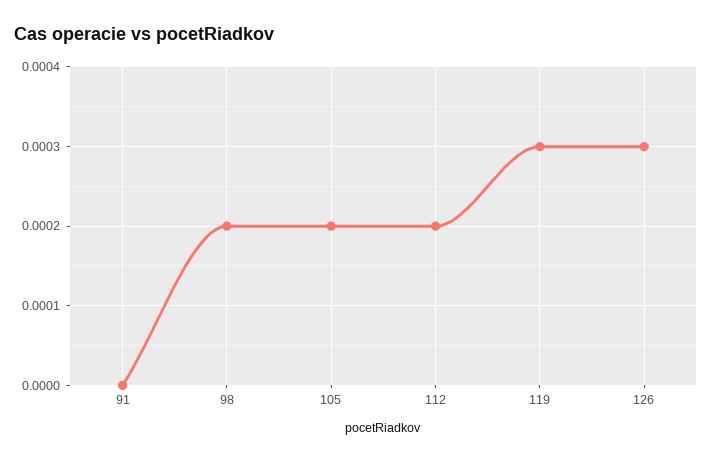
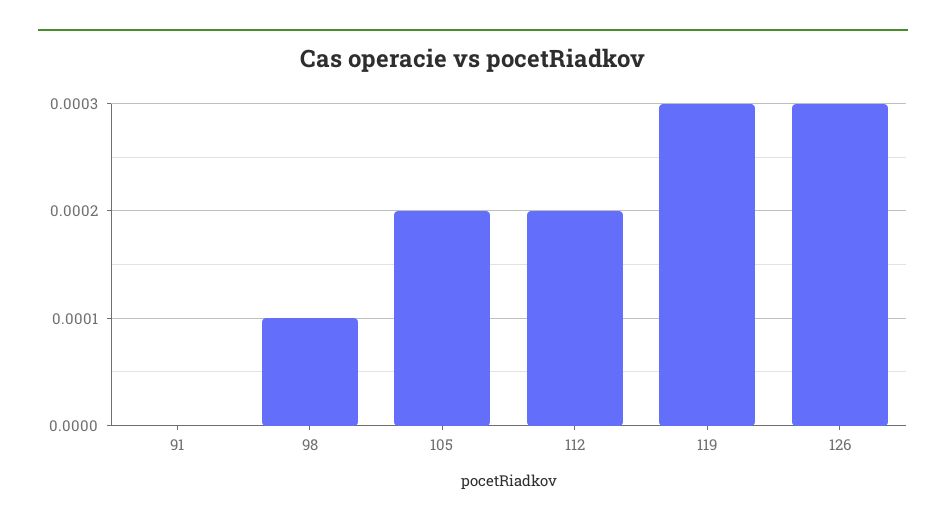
  {
    "91": 0,
-   "98": 0.0002,
+   "98": 0.0001,
    "105": 0.0002,
    "112": 0.0002,
    "119": 0.0003,
    "126": 0.0003
  }

